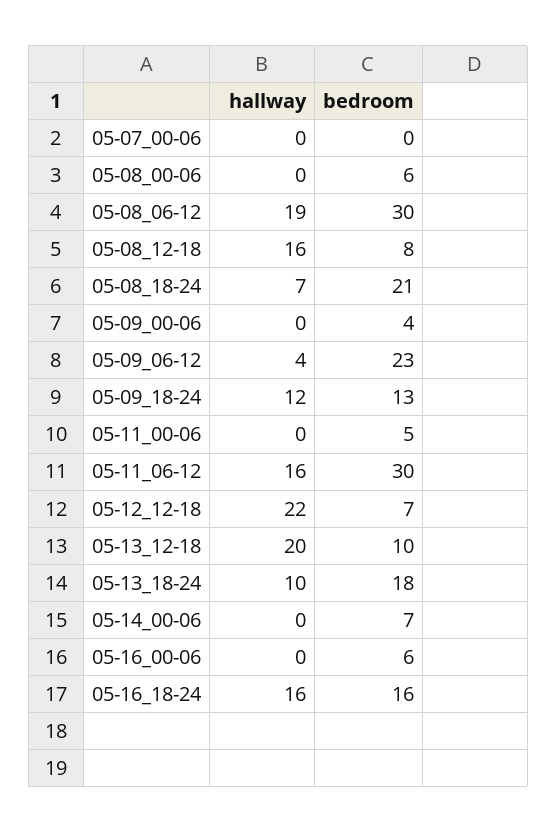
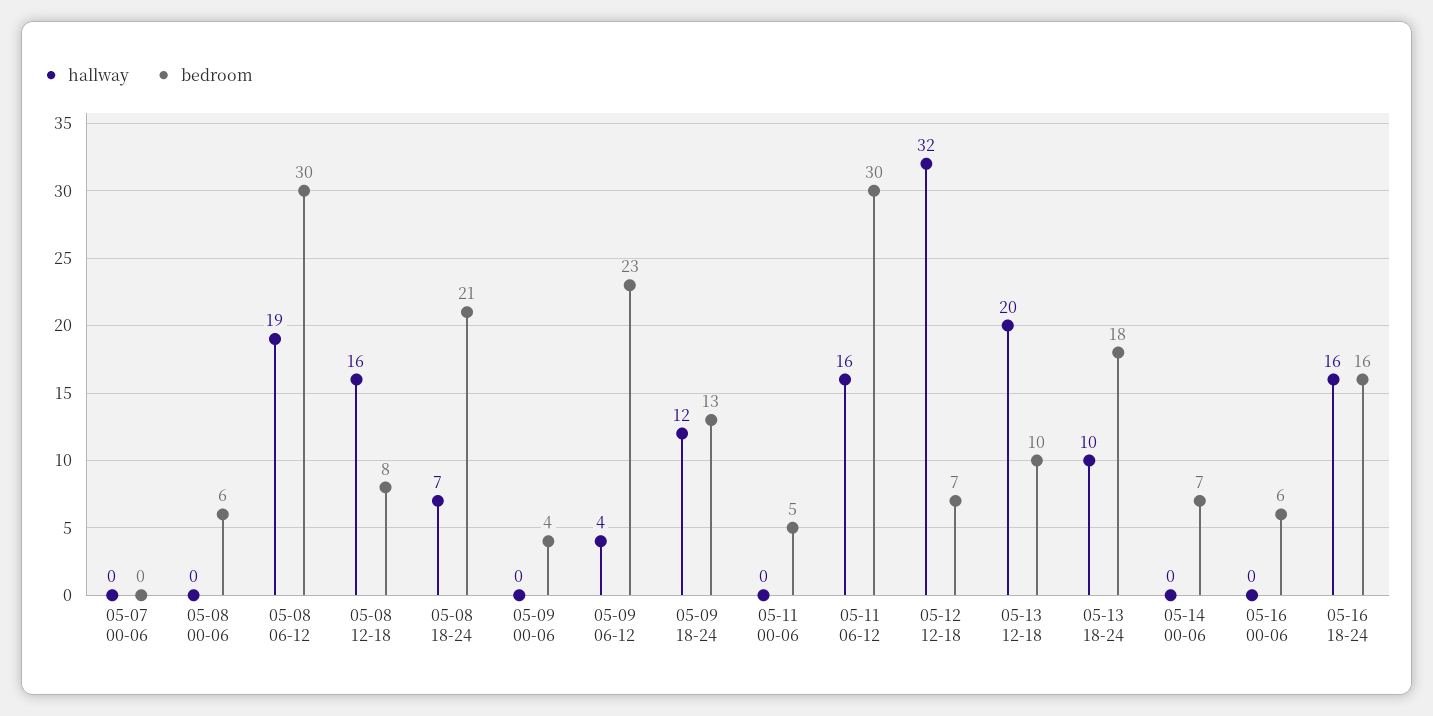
  {
    "hallway": {
      "05-07_00-06": 0,
      "05-08_00-06": 0,
      "05-08_06-12": 19,
      "05-08_12-18": 16,
      "05-08_18-24": 7,
      "05-09_00-06": 0,
      "05-09_06-12": 4,
      "05-09_18-24": 12,
      "05-11_00-06": 0,
      "05-11_06-12": 16,
-     "05-12_12-18": 22,
+     "05-12_12-18": 32,
      "05-13_12-18": 20,
      "05-13_18-24": 10,
      "05-14_00-06": 0,
      "05-16_00-06": 0,
      "05-16_18-24": 16
    },
    "bedroom": {
      "05-07_00-06": 0,
      "05-08_00-06": 6,
      "05-08_06-12": 30,
      "05-08_12-18": 8,
      "05-08_18-24": 21,
      "05-09_00-06": 4,
      "05-09_06-12": 23,
      "05-09_18-24": 13,
      "05-11_00-06": 5,
      "05-11_06-12": 30,
      "05-12_12-18": 7,
      "05-13_12-18": 10,
      "05-13_18-24": 18,
      "05-14_00-06": 7,
      "05-16_00-06": 6,
      "05-16_18-24": 16
    }
  }

